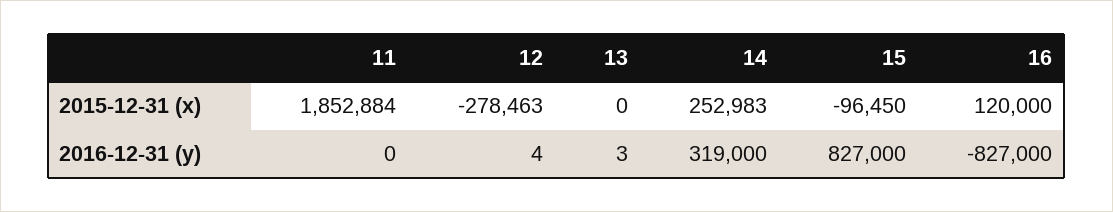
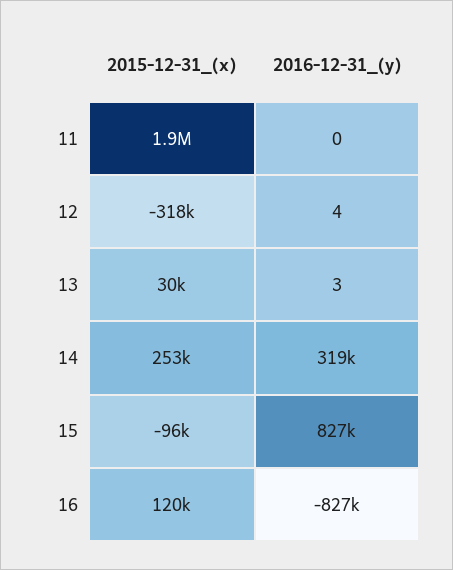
  {
    "11": {
      "2015-12-31 (x)": 1852884,
      "2016-12-31 (y)": 0
    },
    "12": {
-     "2015-12-31 (x)": -278463,
+     "2015-12-31 (x)": -318000,
      "2016-12-31 (y)": 4
    },
    "13": {
-     "2015-12-31 (x)": 0,
+     "2015-12-31 (x)": 30000,
      "2016-12-31 (y)": 3
    },
    "14": {
      "2015-12-31 (x)": 252983,
      "2016-12-31 (y)": 319000
    },
    "15": {
      "2015-12-31 (x)": -96450,
      "2016-12-31 (y)": 827000
    },
    "16": {
      "2015-12-31 (x)": 120000,
      "2016-12-31 (y)": -827000
    }
  }

